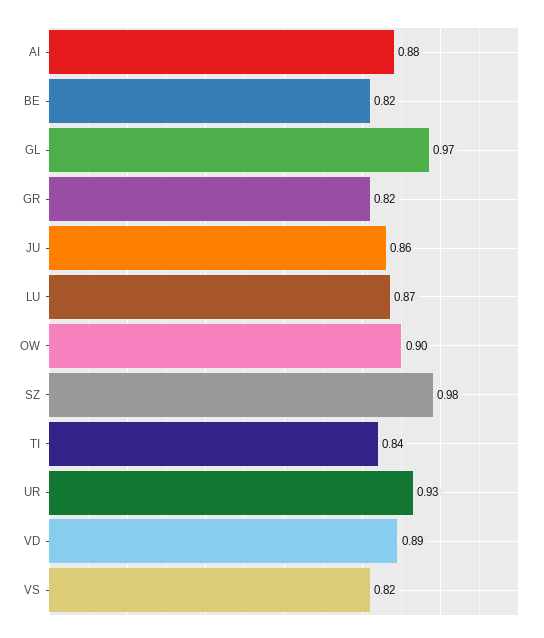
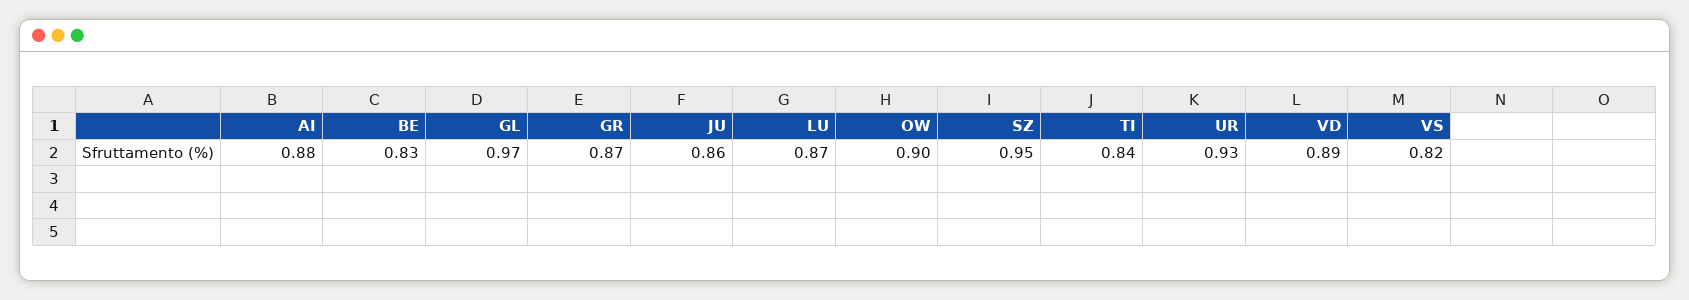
  {
    "AI": 0.88,
-   "BE": 0.82,
+   "BE": 0.83,
    "GL": 0.97,
-   "GR": 0.82,
+   "GR": 0.87,
    "JU": 0.86,
    "LU": 0.87,
    "OW": 0.9,
-   "SZ": 0.98,
+   "SZ": 0.95,
    "TI": 0.84,
    "UR": 0.93,
    "VD": 0.89,
    "VS": 0.82
  }

